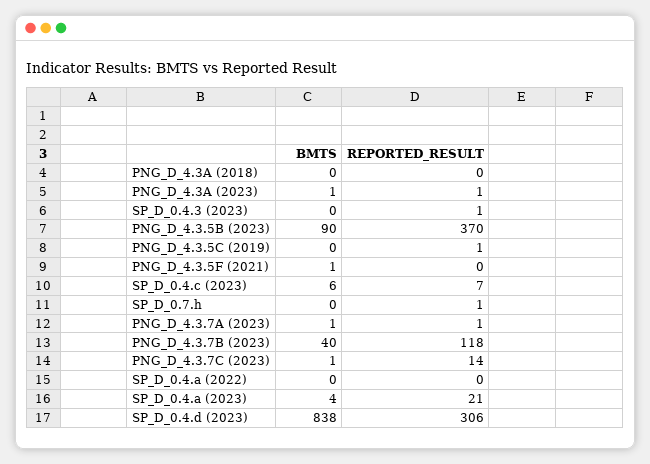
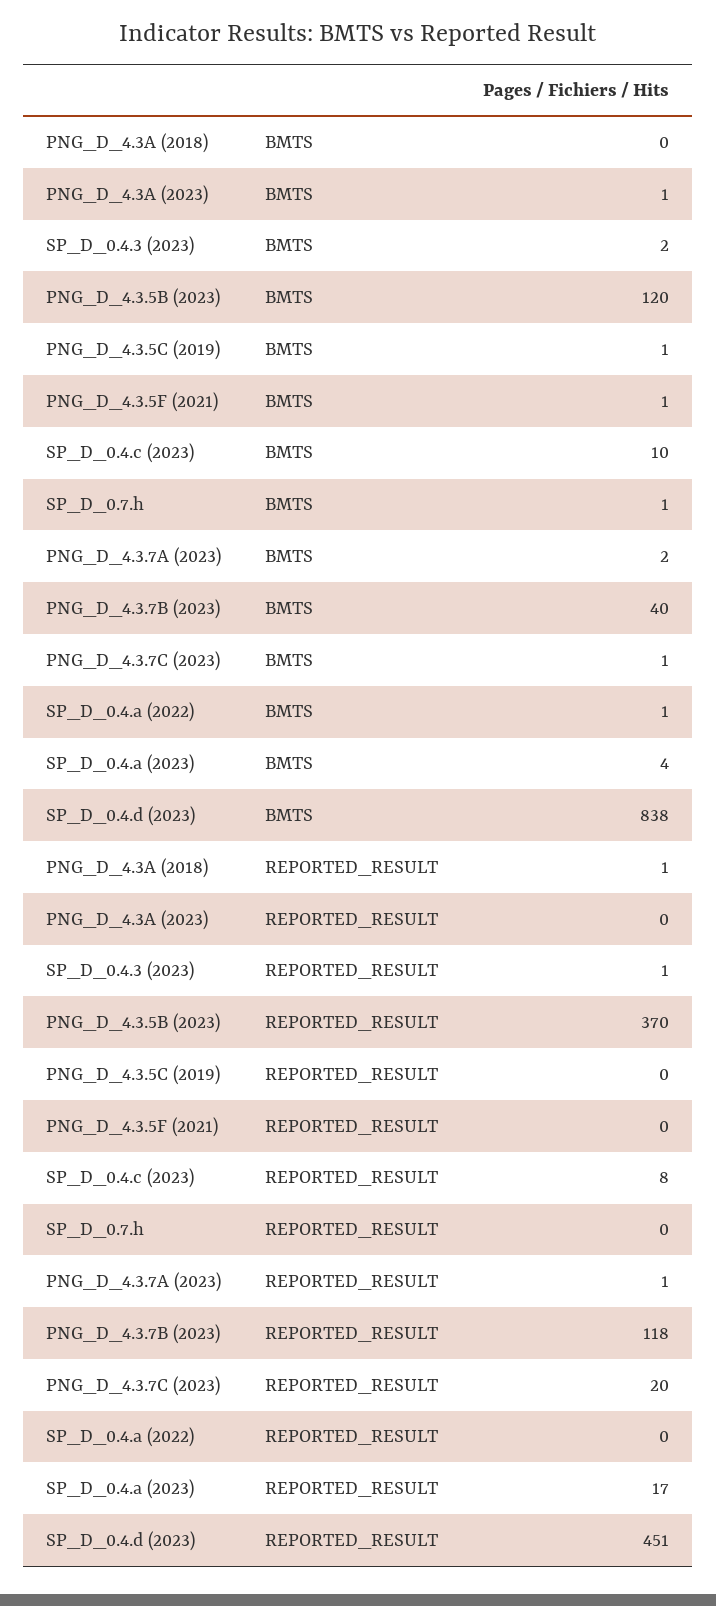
  {
    "BMTS": {
      "PNG_D_4.3A (2018)": 0,
      "PNG_D_4.3A (2023)": 1,
-     "SP_D_0.4.3 (2023)": 0,
+     "SP_D_0.4.3 (2023)": 2,
-     "PNG_D_4.3.5B (2023)": 90,
+     "PNG_D_4.3.5B (2023)": 120,
-     "PNG_D_4.3.5C (2019)": 0,
+     "PNG_D_4.3.5C (2019)": 1,
      "PNG_D_4.3.5F (2021)": 1,
-     "SP_D_0.4.c (2023)": 6,
+     "SP_D_0.4.c (2023)": 10,
-     "SP_D_0.7.h": 0,
+     "SP_D_0.7.h": 1,
-     "PNG_D_4.3.7A (2023)": 1,
+     "PNG_D_4.3.7A (2023)": 2,
      "PNG_D_4.3.7B (2023)": 40,
      "PNG_D_4.3.7C (2023)": 1,
-     "SP_D_0.4.a (2022)": 0,
+     "SP_D_0.4.a (2022)": 1,
      "SP_D_0.4.a (2023)": 4,
      "SP_D_0.4.d (2023)": 838
    },
    "REPORTED_RESULT": {
-     "PNG_D_4.3A (2018)": 0,
+     "PNG_D_4.3A (2018)": 1,
-     "PNG_D_4.3A (2023)": 1,
+     "PNG_D_4.3A (2023)": 0,
      "SP_D_0.4.3 (2023)": 1,
      "PNG_D_4.3.5B (2023)": 370,
-     "PNG_D_4.3.5C (2019)": 1,
+     "PNG_D_4.3.5C (2019)": 0,
      "PNG_D_4.3.5F (2021)": 0,
-     "SP_D_0.4.c (2023)": 7,
+     "SP_D_0.4.c (2023)": 8,
-     "SP_D_0.7.h": 1,
+     "SP_D_0.7.h": 0,
      "PNG_D_4.3.7A (2023)": 1,
      "PNG_D_4.3.7B (2023)": 118,
-     "PNG_D_4.3.7C (2023)": 14,
+     "PNG_D_4.3.7C (2023)": 20,
      "SP_D_0.4.a (2022)": 0,
-     "SP_D_0.4.a (2023)": 21,
+     "SP_D_0.4.a (2023)": 17,
-     "SP_D_0.4.d (2023)": 306
+     "SP_D_0.4.d (2023)": 451
    }
  }

